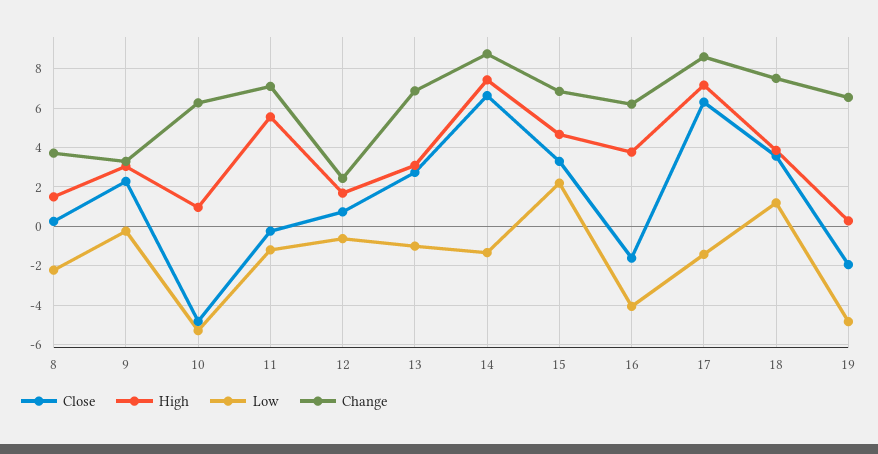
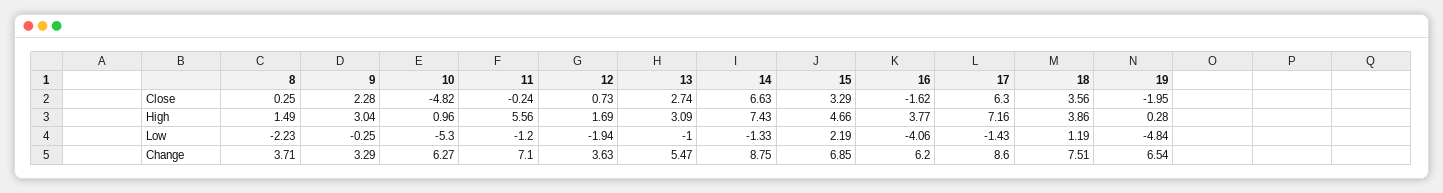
  {
    "Close": {
      "8": 0.25,
      "9": 2.28,
      "10": -4.82,
      "11": -0.24,
      "12": 0.73,
      "13": 2.74,
      "14": 6.63,
      "15": 3.29,
      "16": -1.62,
      "17": 6.3,
      "18": 3.56,
      "19": -1.95
    },
    "High": {
      "8": 1.49,
      "9": 3.04,
      "10": 0.96,
      "11": 5.56,
      "12": 1.69,
      "13": 3.09,
      "14": 7.43,
      "15": 4.66,
      "16": 3.77,
      "17": 7.16,
      "18": 3.86,
      "19": 0.28
    },
    "Low": {
      "8": -2.23,
      "9": -0.25,
      "10": -5.3,
      "11": -1.2,
-     "12": -0.5,
+     "12": -1.94,
      "13": -1,
      "14": -1.33,
      "15": 2.19,
      "16": -4.06,
      "17": -1.43,
      "18": 1.19,
      "19": -4.84
    },
    "Change": {
      "8": 3.71,
      "9": 3.29,
      "10": 6.27,
      "11": 7.1,
-     "12": 2.5,
+     "12": 3.63,
-     "13": 7,
+     "13": 5.47,
      "14": 8.75,
      "15": 6.85,
      "16": 6.2,
      "17": 8.6,
      "18": 7.51,
      "19": 6.54
    }
  }

